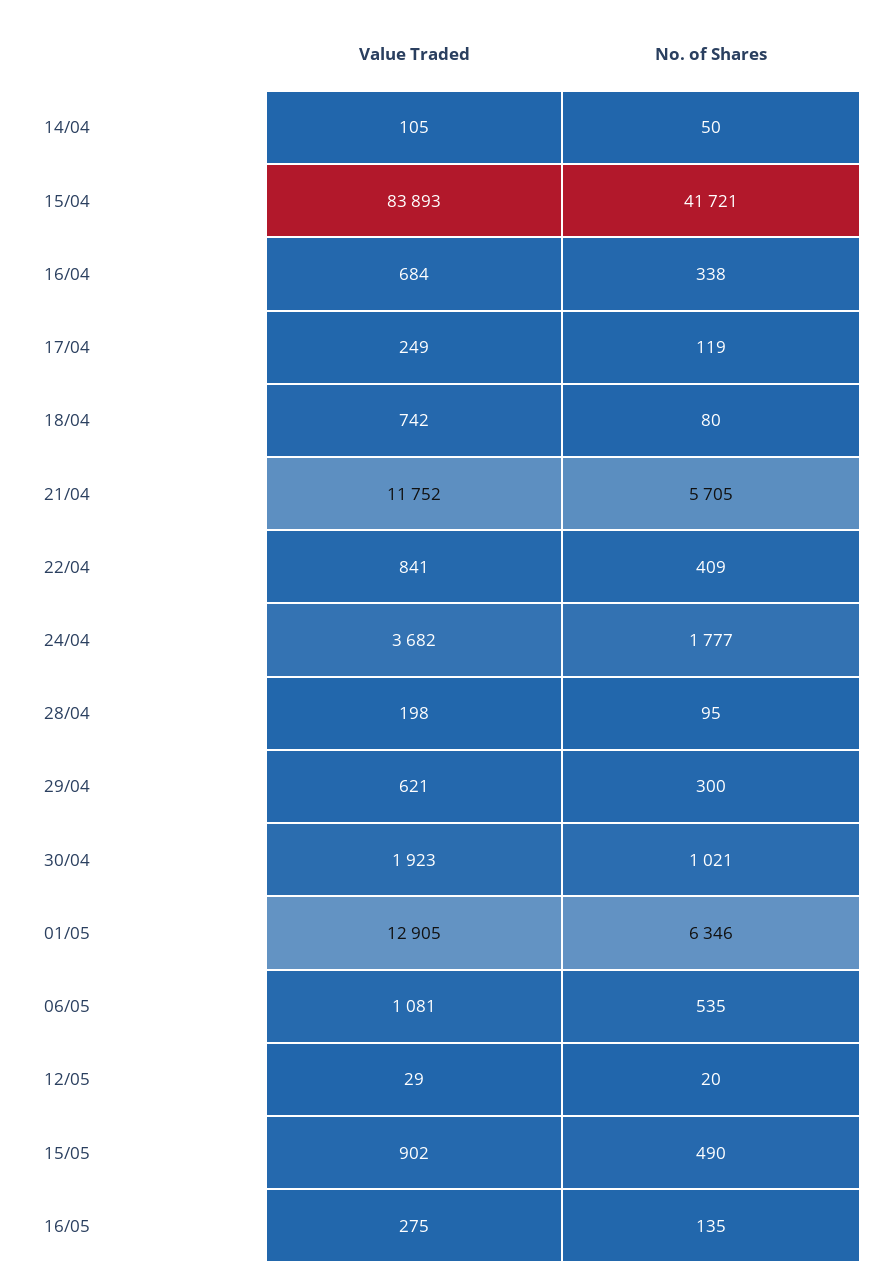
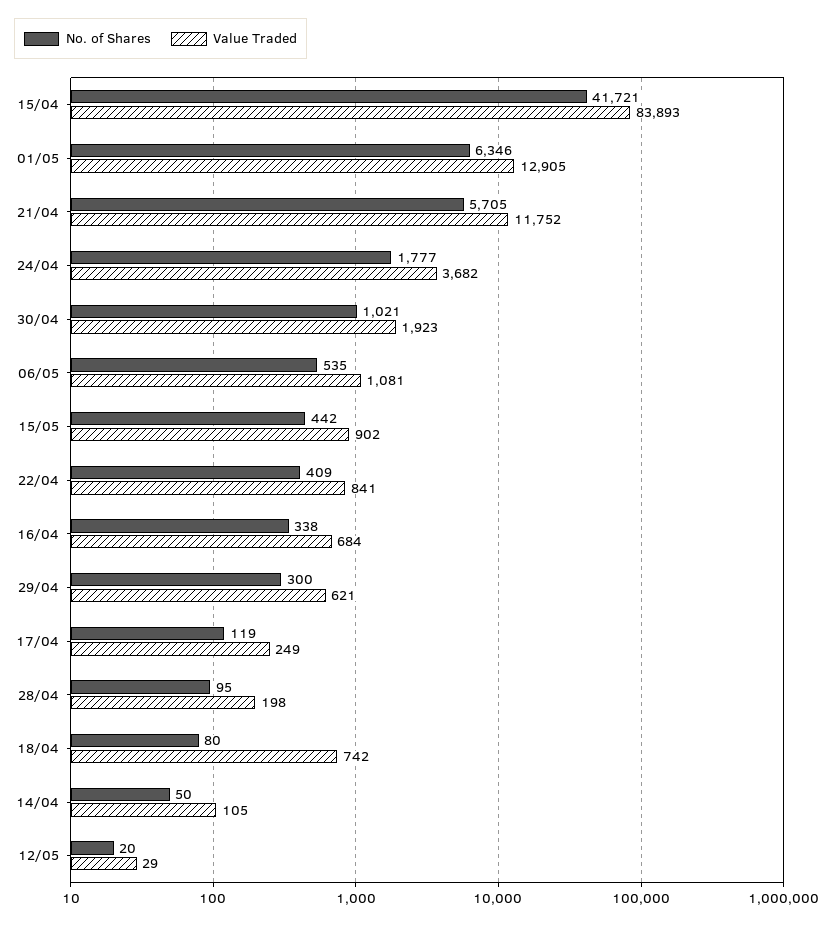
  {
    "Value Traded": {
      "14/04": 105,
      "15/04": 83893,
      "16/04": 684,
      "17/04": 249,
      "18/04": 742,
      "21/04": 11752,
      "22/04": 841,
      "24/04": 3682,
      "28/04": 198,
      "29/04": 621,
      "30/04": 1923,
      "01/05": 12905,
      "06/05": 1081,
      "12/05": 29,
-     "15/05": 902,
+     "15/05": 902
-     "16/05": 275
    },
    "No. of Shares": {
      "14/04": 50,
      "15/04": 41721,
      "16/04": 338,
      "17/04": 119,
      "18/04": 80,
      "21/04": 5705,
      "22/04": 409,
      "24/04": 1777,
      "28/04": 95,
      "29/04": 300,
      "30/04": 1021,
      "01/05": 6346,
      "06/05": 535,
      "12/05": 20,
-     "15/05": 490,
+     "15/05": 442
-     "16/05": 135
    }
  }

